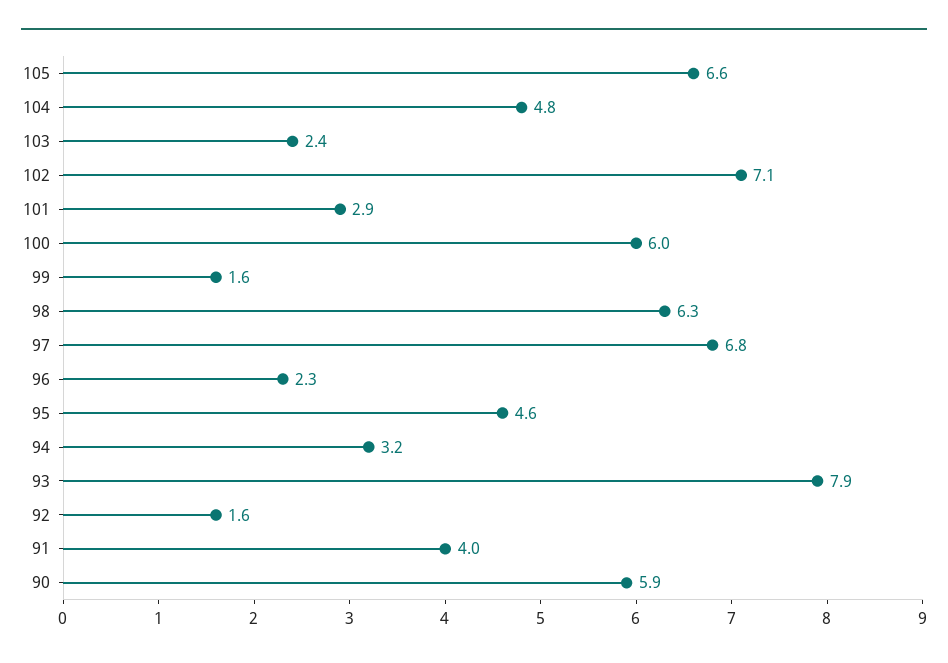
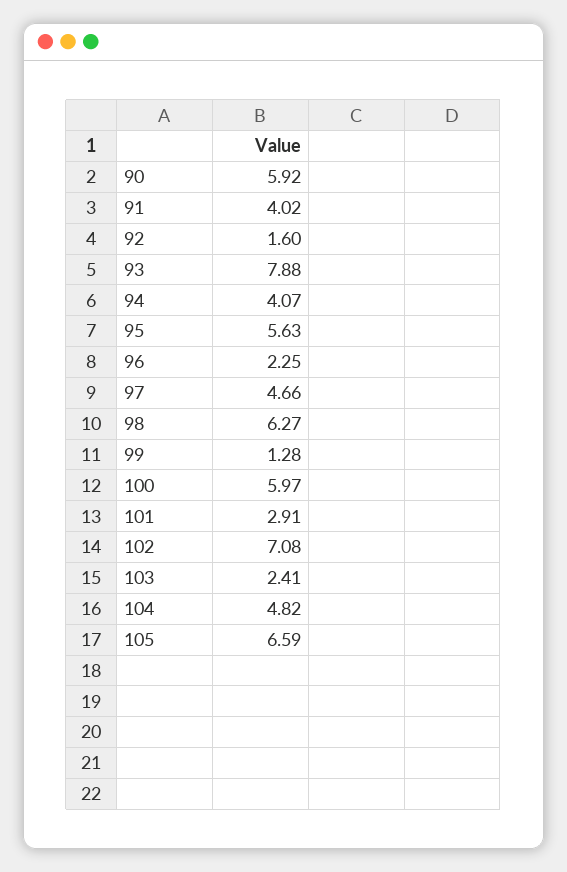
  {
    "105": 6.59,
    "104": 4.82,
    "103": 2.41,
    "102": 7.08,
    "101": 2.91,
    "100": 5.97,
-   "99": 1.6,
+   "99": 1.28,
    "98": 6.27,
-   "97": 6.8,
+   "97": 4.66,
    "96": 2.25,
-   "95": 4.6,
+   "95": 5.63,
-   "94": 3.2,
+   "94": 4.07,
    "93": 7.88,
    "92": 1.6,
    "91": 4.02,
    "90": 5.92
  }

